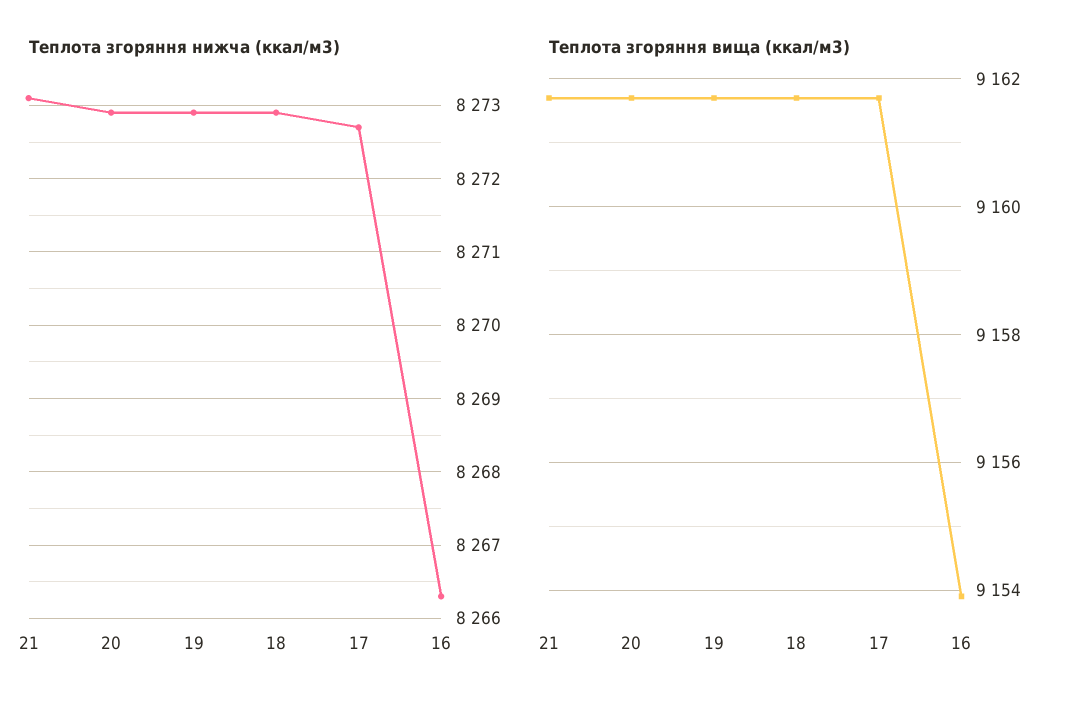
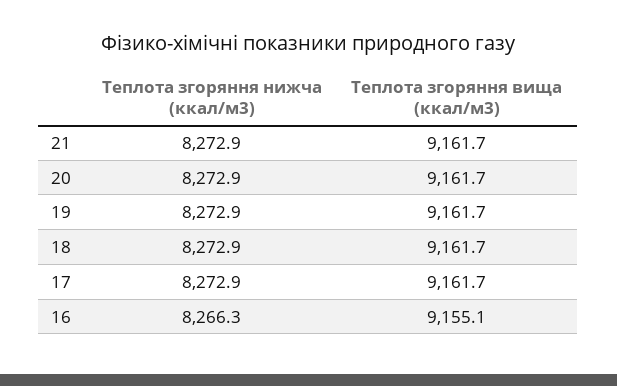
  {
    "Теплота згоряння нижча (ккал/м3)": {
-     "21": 8273.1,
+     "21": 8272.9,
      "20": 8272.9,
      "19": 8272.9,
      "18": 8272.9,
-     "17": 8272.7,
+     "17": 8272.9,
      "16": 8266.3
    },
    "Теплота згоряння вища (ккал/м3)": {
      "21": 9161.7,
      "20": 9161.7,
      "19": 9161.7,
      "18": 9161.7,
      "17": 9161.7,
-     "16": 9154
+     "16": 9155.1
    }
  }

